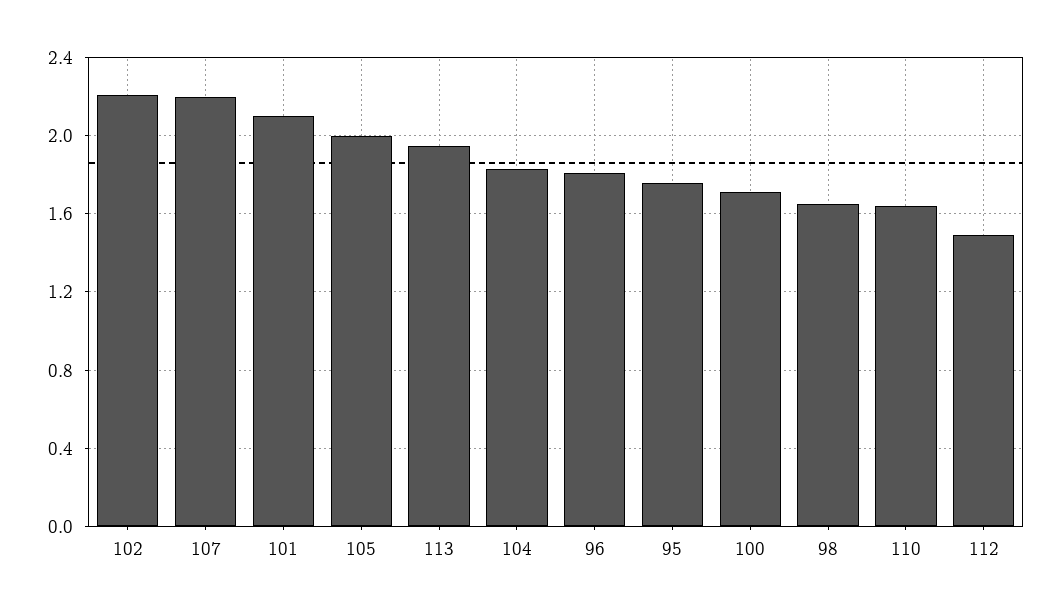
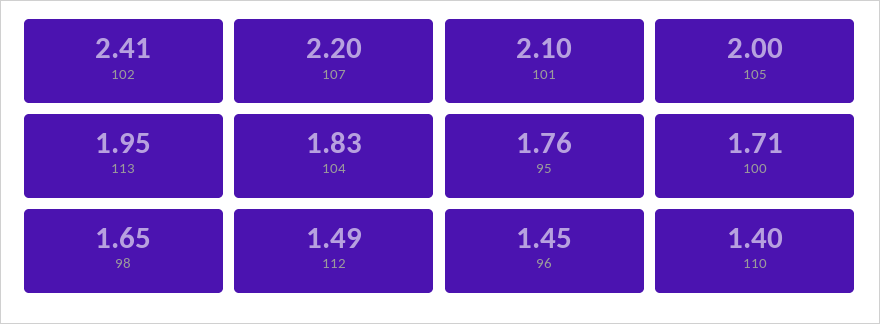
  {
-   "102": 2.2,
+   "102": 2.41,
    "107": 2.2,
    "101": 2.1,
    "105": 2,
    "113": 1.95,
    "104": 1.83,
-   "96": 1.8,
+   "96": 1.45,
    "95": 1.76,
    "100": 1.71,
    "98": 1.65,
-   "110": 1.65,
+   "110": 1.4,
    "112": 1.49
  }

